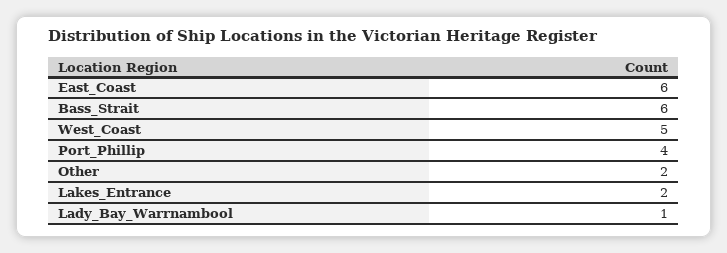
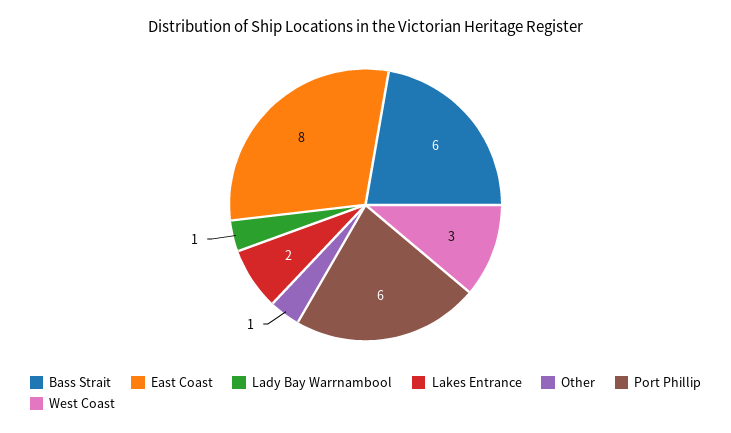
  {
-   "East_Coast": 6,
+   "East_Coast": 8,
    "Bass_Strait": 6,
-   "West_Coast": 5,
+   "West_Coast": 3,
-   "Port_Phillip": 4,
+   "Port_Phillip": 6,
-   "Other": 2,
+   "Other": 1,
    "Lakes_Entrance": 2,
    "Lady_Bay_Warrnambool": 1
  }

